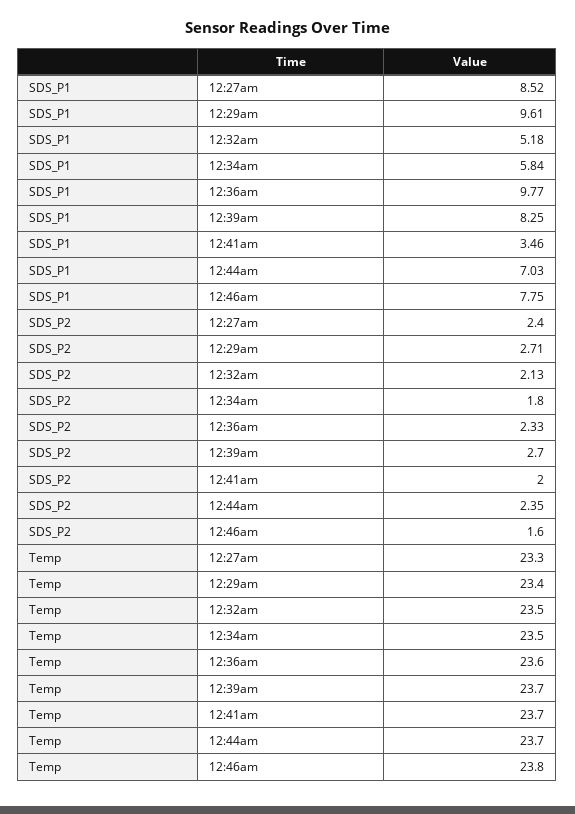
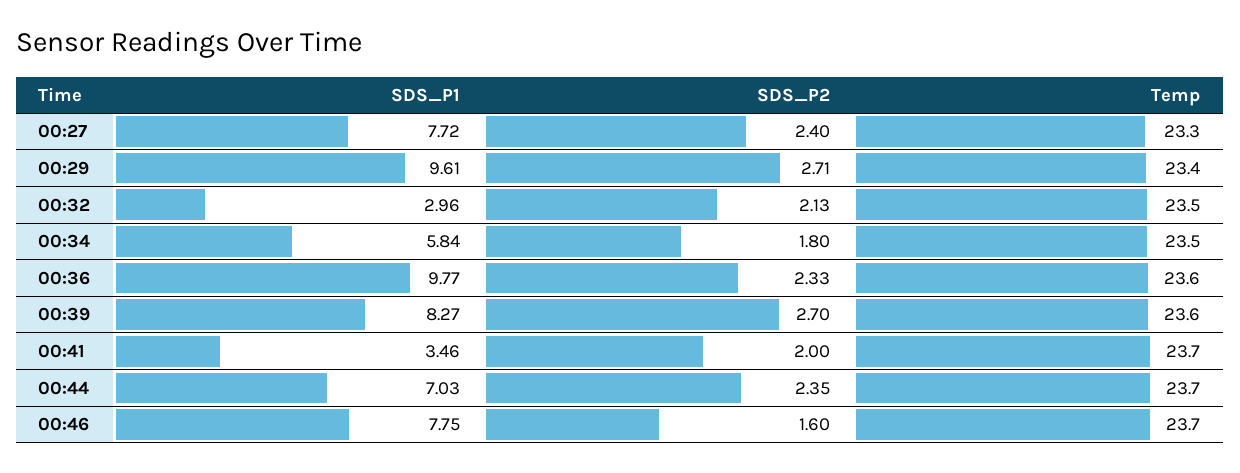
  {
    "SDS_P1": {
-     "12:27am": 8.52,
+     "12:27am": 7.72,
      "12:29am": 9.61,
-     "12:32am": 5.18,
+     "12:32am": 2.96,
      "12:34am": 5.84,
      "12:36am": 9.77,
-     "12:39am": 8.25,
+     "12:39am": 8.27,
      "12:41am": 3.46,
      "12:44am": 7.03,
      "12:46am": 7.75
    },
    "SDS_P2": {
      "12:27am": 2.4,
      "12:29am": 2.71,
      "12:32am": 2.13,
      "12:34am": 1.8,
      "12:36am": 2.33,
      "12:39am": 2.7,
      "12:41am": 2,
      "12:44am": 2.35,
      "12:46am": 1.6
    },
    "Temp": {
      "12:27am": 23.3,
      "12:29am": 23.4,
      "12:32am": 23.5,
      "12:34am": 23.5,
      "12:36am": 23.6,
-     "12:39am": 23.7,
+     "12:39am": 23.6,
      "12:41am": 23.7,
      "12:44am": 23.7,
-     "12:46am": 23.8
+     "12:46am": 23.7
    }
  }

